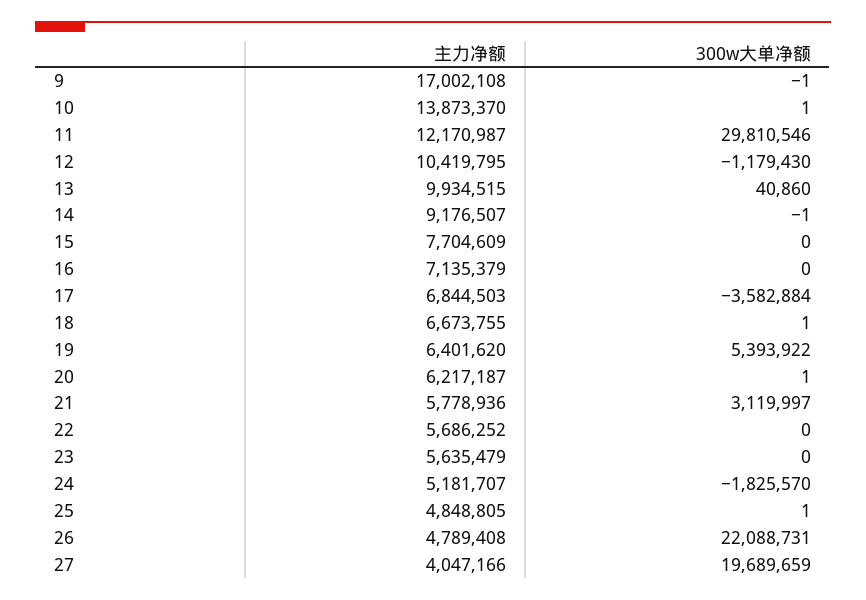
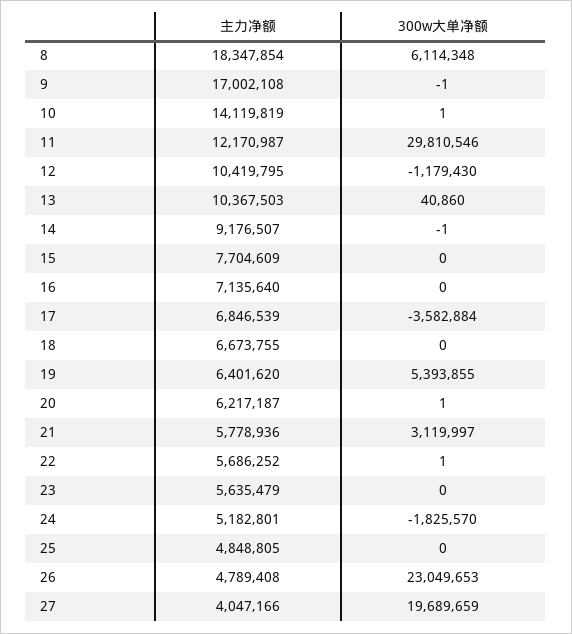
  {
    "主力净额": {
      "9": 17002108,
-     "10": 13873370,
+     "10": 14119819,
      "11": 12170987,
      "12": 10419795,
-     "13": 9934515,
+     "13": 10367503,
      "14": 9176507,
      "15": 7704609,
-     "16": 7135379,
+     "16": 7135640,
-     "17": 6844503,
+     "17": 6846539,
      "18": 6673755,
      "19": 6401620,
      "20": 6217187,
      "21": 5778936,
      "22": 5686252,
      "23": 5635479,
-     "24": 5181707,
+     "24": 5182801,
      "25": 4848805,
      "26": 4789408,
-     "27": 4047166
+     "27": 4047166,
+     "8": 18347854
    },
    "300w大单净额": {
      "9": -1,
      "10": 1,
      "11": 29810546,
      "12": -1179430,
      "13": 40860,
      "14": -1,
      "15": 0,
      "16": 0,
      "17": -3582884,
-     "18": 1,
+     "18": 0,
-     "19": 5393922,
+     "19": 5393855,
      "20": 1,
      "21": 3119997,
-     "22": 0,
+     "22": 1,
      "23": 0,
      "24": -1825570,
-     "25": 1,
+     "25": 0,
-     "26": 22088731,
+     "26": 23049653,
-     "27": 19689659
+     "27": 19689659,
+     "8": 6114348
    }
  }

